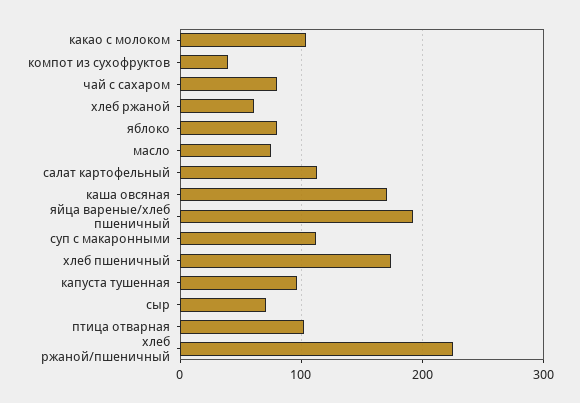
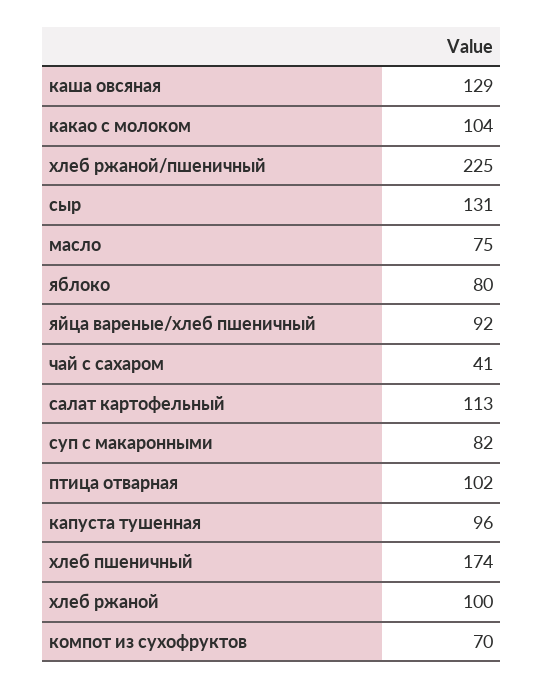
  {
    "какао с молоком": 104,
-   "компот из сухофруктов": 40,
+   "компот из сухофруктов": 70,
-   "чай с сахаром": 80,
+   "чай с сахаром": 41,
-   "хлеб ржаной": 60,
+   "хлеб ржаной": 100,
    "яблоко": 80,
    "масло": 75,
    "салат картофельный": 113,
-   "каша овсяная": 170,
+   "каша овсяная": 129,
-   "яйца вареные/хлеб пшеничный": 190,
+   "яйца вареные/хлеб пшеничный": 92,
-   "суп с макаронными": 110,
+   "суп с макаронными": 82,
    "хлеб пшеничный": 174,
    "капуста тушенная": 96,
-   "сыр": 70,
+   "сыр": 131,
    "птица отварная": 102,
    "хлеб ржаной/пшеничный": 225
  }

